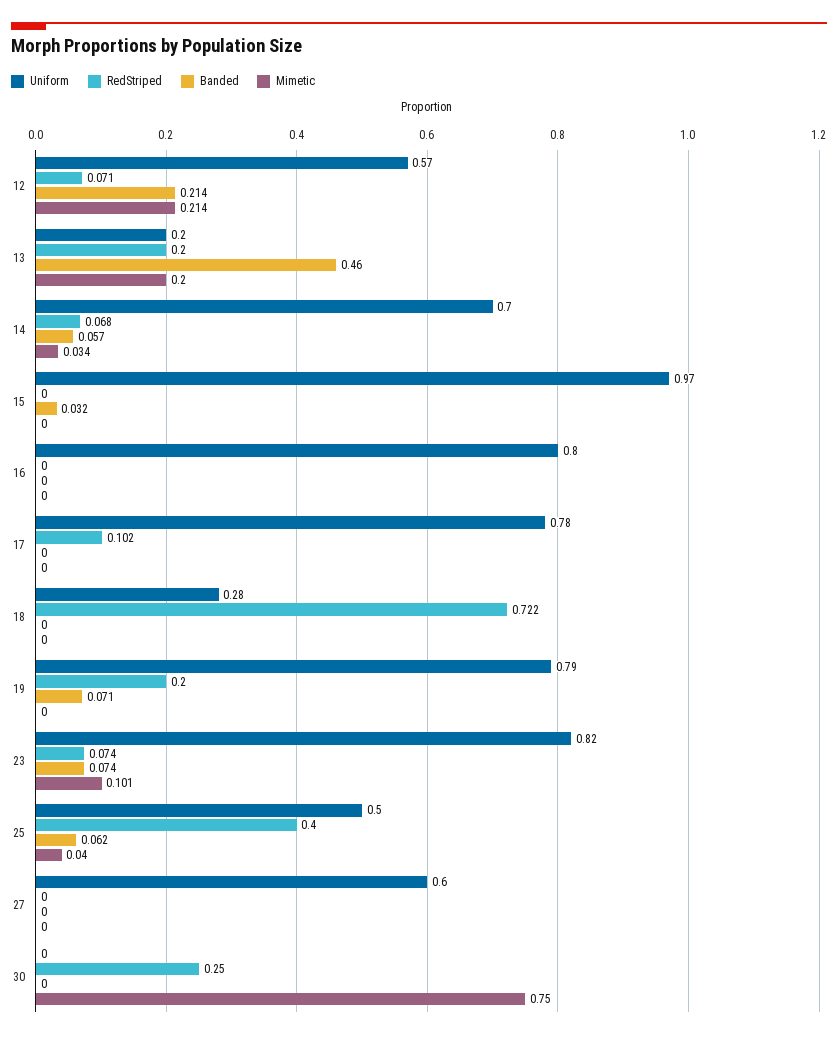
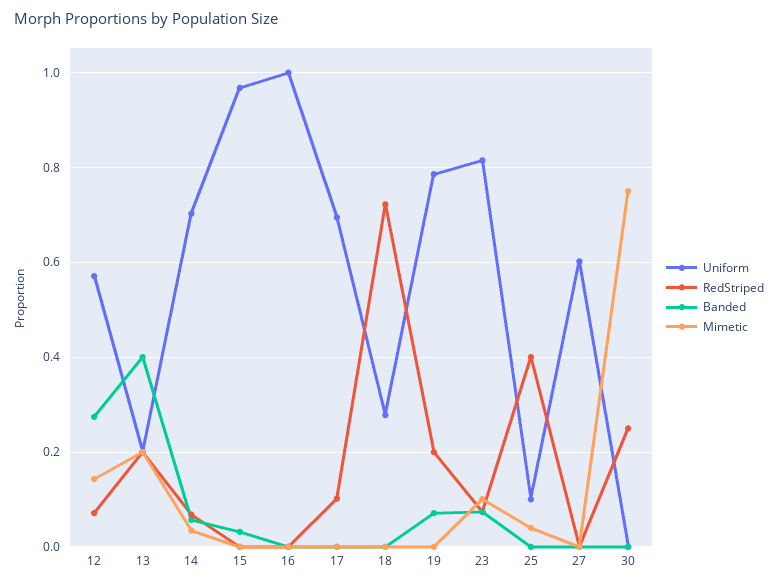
  {
    "Uniform": {
      "12": 0.57,
      "13": 0.2,
      "14": 0.7,
      "15": 0.97,
-     "16": 0.8,
+     "16": 1,
-     "17": 0.78,
+     "17": 0.7,
      "18": 0.28,
      "19": 0.79,
      "23": 0.82,
-     "25": 0.5,
+     "25": 0.1,
      "27": 0.6,
      "30": 0
    },
    "RedStriped": {
      "12": 0.071,
      "13": 0.2,
      "14": 0.068,
      "15": 0,
      "16": 0,
      "17": 0.102,
      "18": 0.722,
      "19": 0.2,
      "23": 0.074,
      "25": 0.4,
      "27": 0,
      "30": 0.25
    },
    "Banded": {
-     "12": 0.214,
+     "12": 0.28,
-     "13": 0.46,
+     "13": 0.4,
      "14": 0.057,
      "15": 0.032,
      "16": 0,
      "17": 0,
      "18": 0,
      "19": 0.071,
      "23": 0.074,
-     "25": 0.062,
+     "25": 0,
      "27": 0,
      "30": 0
    },
    "Mimetic": {
-     "12": 0.214,
+     "12": 0.14,
      "13": 0.2,
      "14": 0.034,
      "15": 0,
      "16": 0,
      "17": 0,
      "18": 0,
      "19": 0,
      "23": 0.101,
      "25": 0.04,
      "27": 0,
      "30": 0.75
    }
  }

